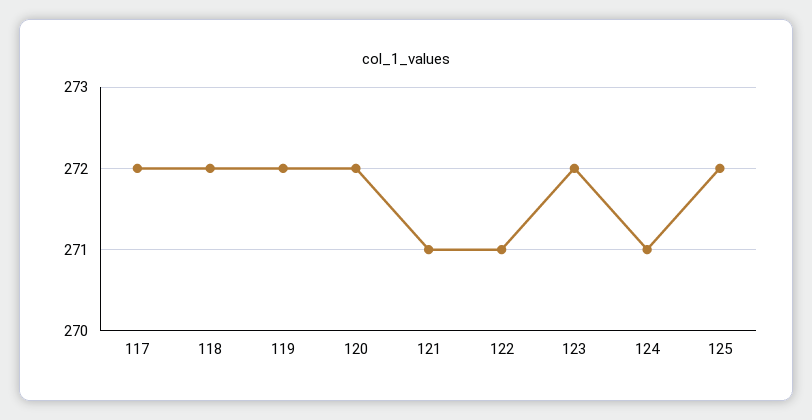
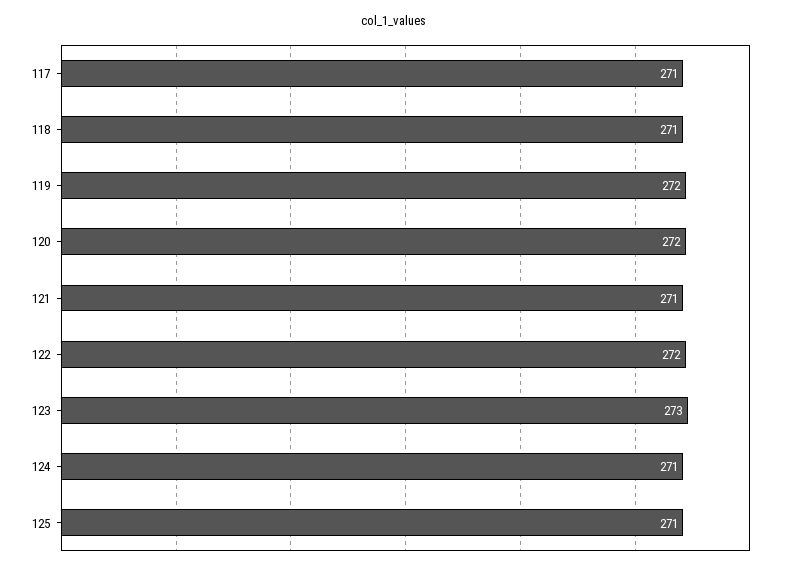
  {
-   "117": 272,
+   "117": 271,
-   "118": 272,
+   "118": 271,
    "119": 272,
    "120": 272,
    "121": 271,
-   "122": 271,
+   "122": 272,
-   "123": 272,
+   "123": 273,
    "124": 271,
-   "125": 272
+   "125": 271
  }

